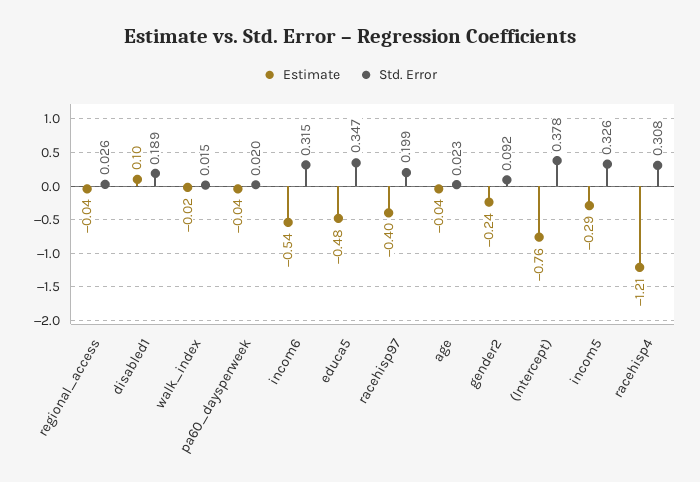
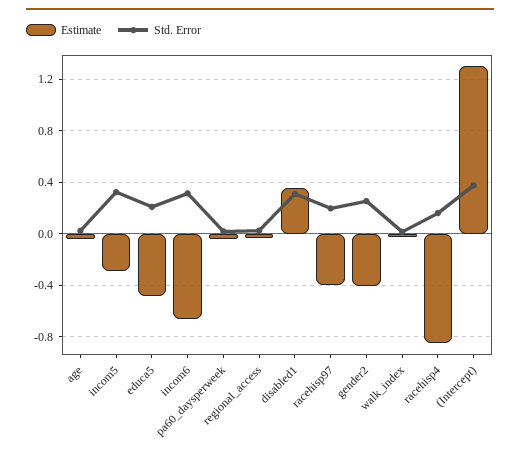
  {
    "Estimate": {
      "regional_access": -0.04,
-     "disabled1": 0.1,
+     "disabled1": 0.35,
      "walk_index": -0.02,
      "pa60_daysperweek": -0.04,
-     "incom6": -0.54,
+     "incom6": -0.65,
      "educa5": -0.48,
      "racehisp97": -0.4,
      "age": -0.04,
-     "gender2": -0.24,
+     "gender2": -0.4,
-     "(Intercept)": -0.76,
+     "(Intercept)": 1.3,
      "incom5": -0.29,
-     "racehisp4": -1.21
+     "racehisp4": -0.85
    },
    "Std. Error": {
      "regional_access": 0.026,
-     "disabled1": 0.189,
+     "disabled1": 0.3,
      "walk_index": 0.015,
      "pa60_daysperweek": 0.02,
      "incom6": 0.315,
-     "educa5": 0.347,
+     "educa5": 0.2,
      "racehisp97": 0.199,
      "age": 0.023,
-     "gender2": 0.092,
+     "gender2": 0.25,
      "(Intercept)": 0.378,
      "incom5": 0.326,
-     "racehisp4": 0.308
+     "racehisp4": 0.15
    }
  }

